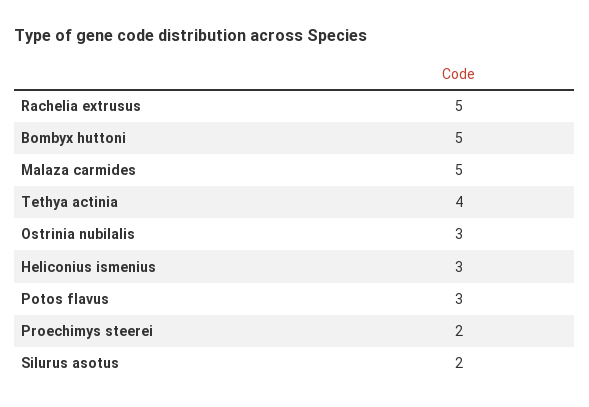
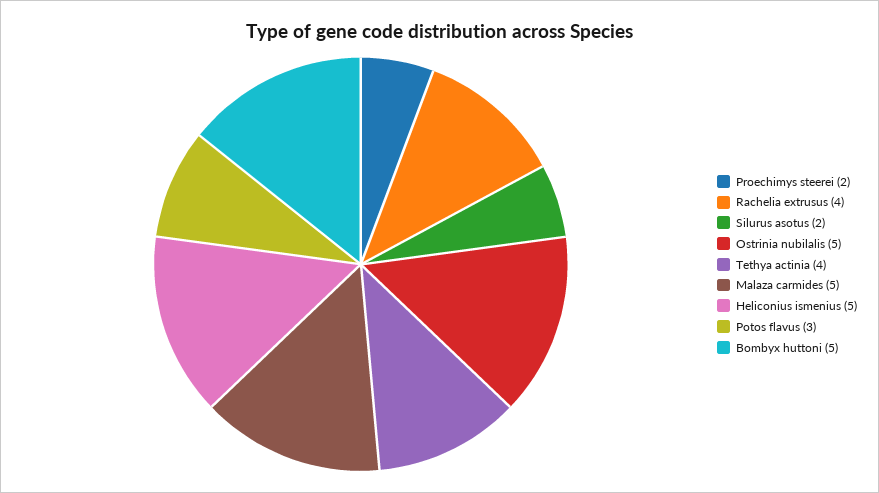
  {
-   "Rachelia extrusus": 5,
+   "Rachelia extrusus": 4,
    "Bombyx huttoni": 5,
    "Malaza carmides": 5,
    "Tethya actinia": 4,
-   "Ostrinia nubilalis": 3,
+   "Ostrinia nubilalis": 5,
-   "Heliconius ismenius": 3,
+   "Heliconius ismenius": 5,
    "Potos flavus": 3,
    "Proechimys steerei": 2,
    "Silurus asotus": 2
  }

